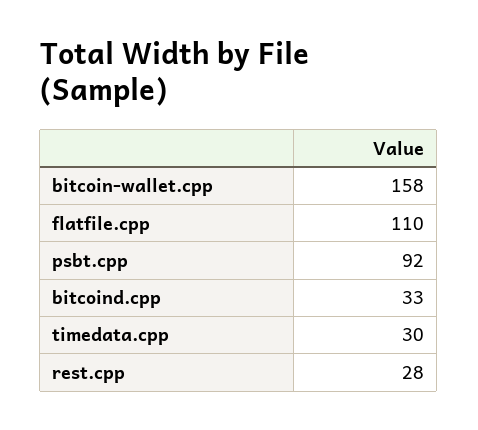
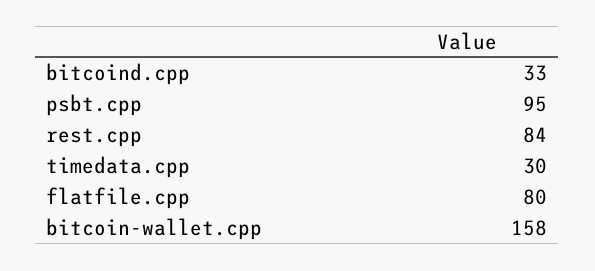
  {
    "bitcoin-wallet.cpp": 158,
-   "flatfile.cpp": 110,
+   "flatfile.cpp": 80,
-   "psbt.cpp": 92,
+   "psbt.cpp": 95,
    "bitcoind.cpp": 33,
    "timedata.cpp": 30,
-   "rest.cpp": 28
+   "rest.cpp": 84
  }

